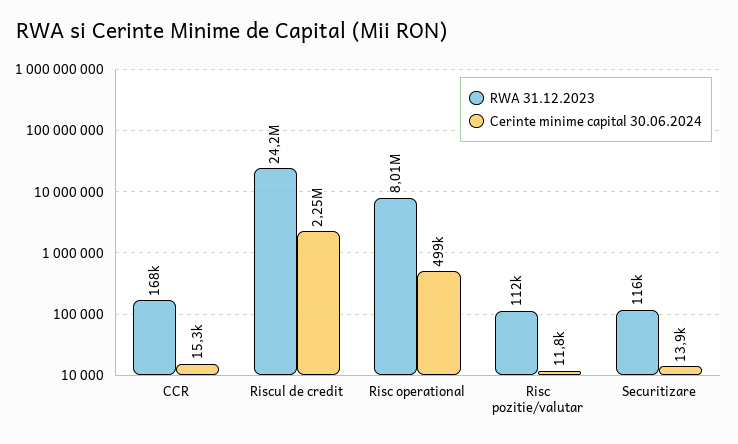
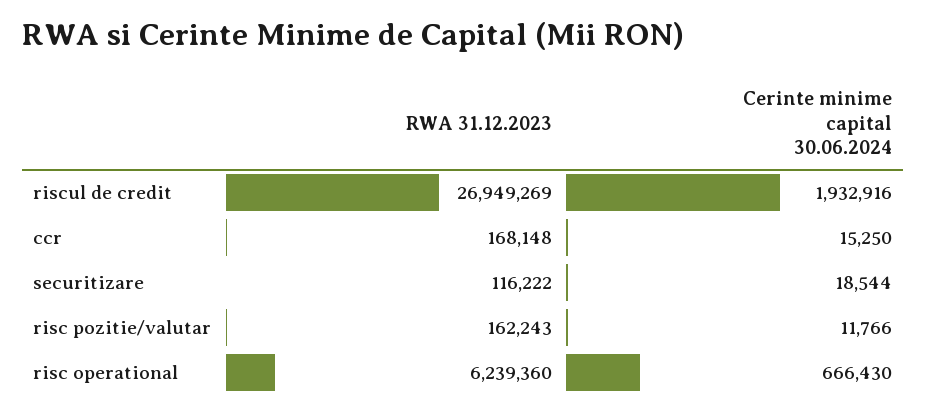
  {
    "RWA 31.12.2023": {
      "CCR": 168148,
-     "Riscul de credit": 24200000,
+     "Riscul de credit": 26949269,
-     "Risc operational": 8010000,
+     "Risc operational": 6239360,
-     "Risc pozitie/valutar": 112000,
+     "Risc pozitie/valutar": 162243,
      "Securitizare": 116222
    },
    "Cerinte minime capital 30.06.2024": {
      "CCR": 15250,
-     "Riscul de credit": 2250000,
+     "Riscul de credit": 1932916,
-     "Risc operational": 499000,
+     "Risc operational": 666430,
      "Risc pozitie/valutar": 11766,
-     "Securitizare": 13900
+     "Securitizare": 18544
    }
  }

